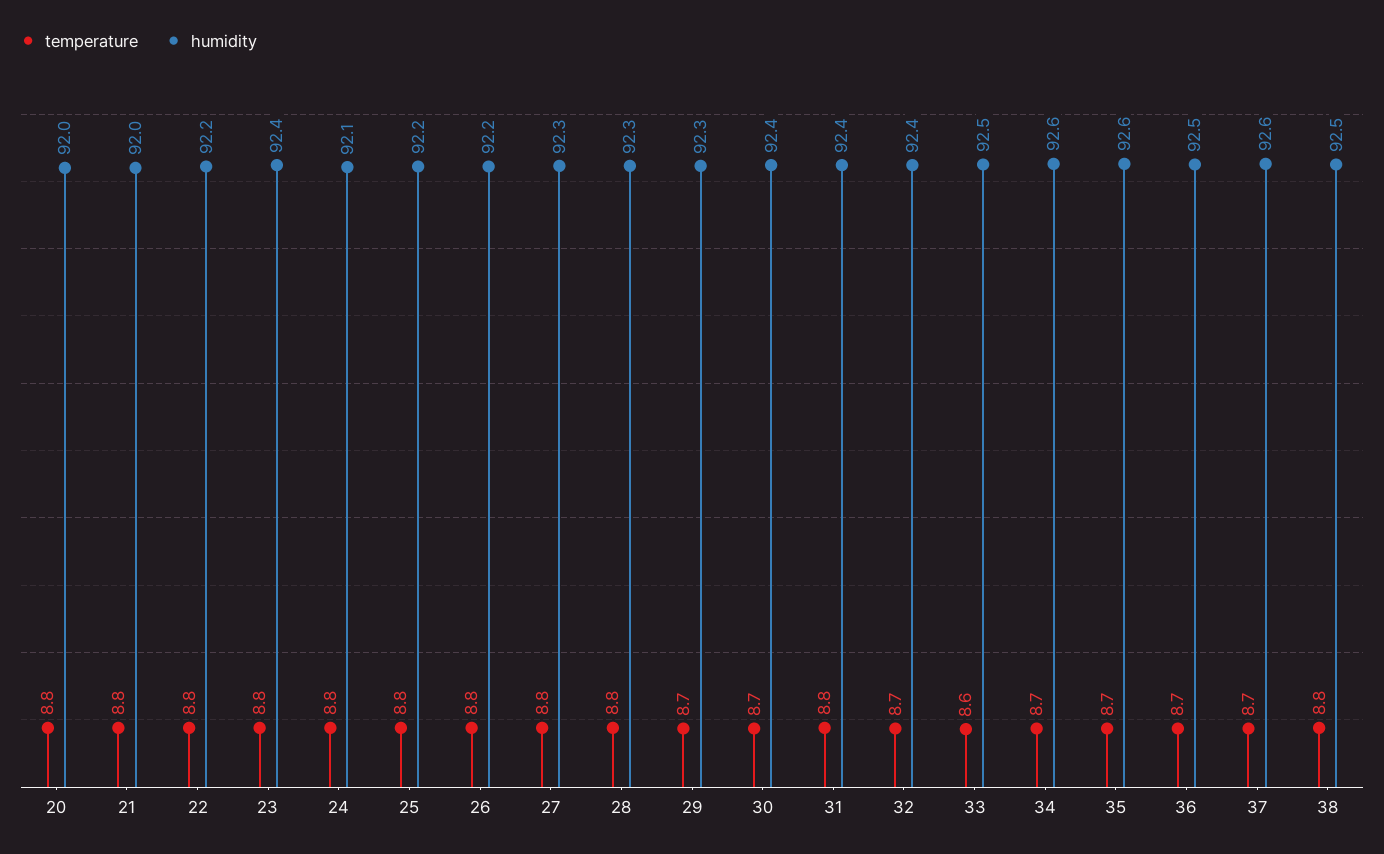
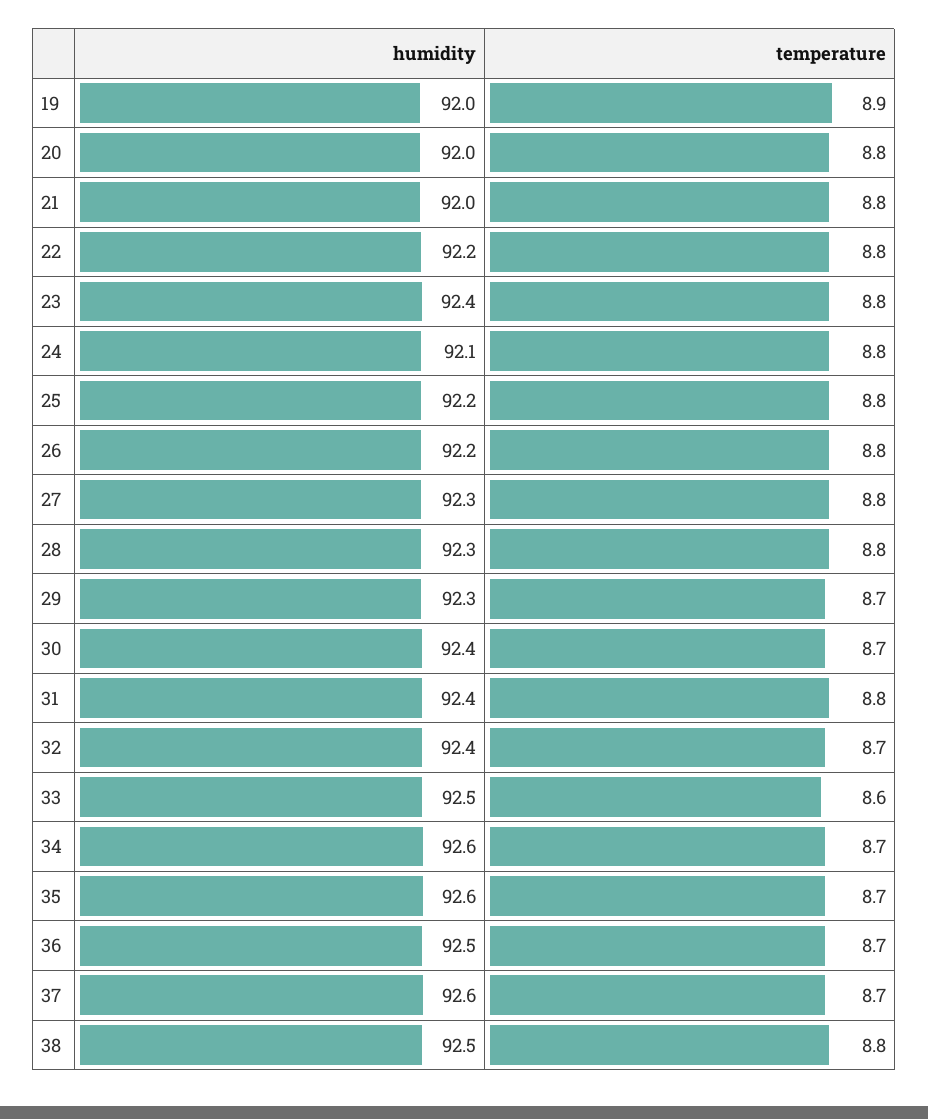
  {
    "temperature": {
      "20": 8.8,
      "21": 8.8,
      "22": 8.8,
      "23": 8.8,
      "24": 8.8,
      "25": 8.8,
      "26": 8.8,
      "27": 8.8,
      "28": 8.8,
      "29": 8.7,
      "30": 8.7,
      "31": 8.8,
      "32": 8.7,
      "33": 8.6,
      "34": 8.7,
      "35": 8.7,
      "36": 8.7,
      "37": 8.7,
-     "38": 8.8
+     "38": 8.8,
+     "19": 8.9
    },
    "humidity": {
      "20": 92,
      "21": 92,
      "22": 92.2,
      "23": 92.4,
      "24": 92.1,
      "25": 92.2,
      "26": 92.2,
      "27": 92.3,
      "28": 92.3,
      "29": 92.3,
      "30": 92.4,
      "31": 92.4,
      "32": 92.4,
      "33": 92.5,
      "34": 92.6,
      "35": 92.6,
      "36": 92.5,
      "37": 92.6,
-     "38": 92.5
+     "38": 92.5,
+     "19": 92
    }
  }

